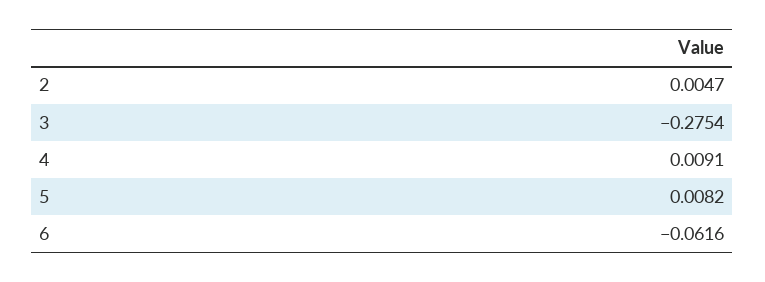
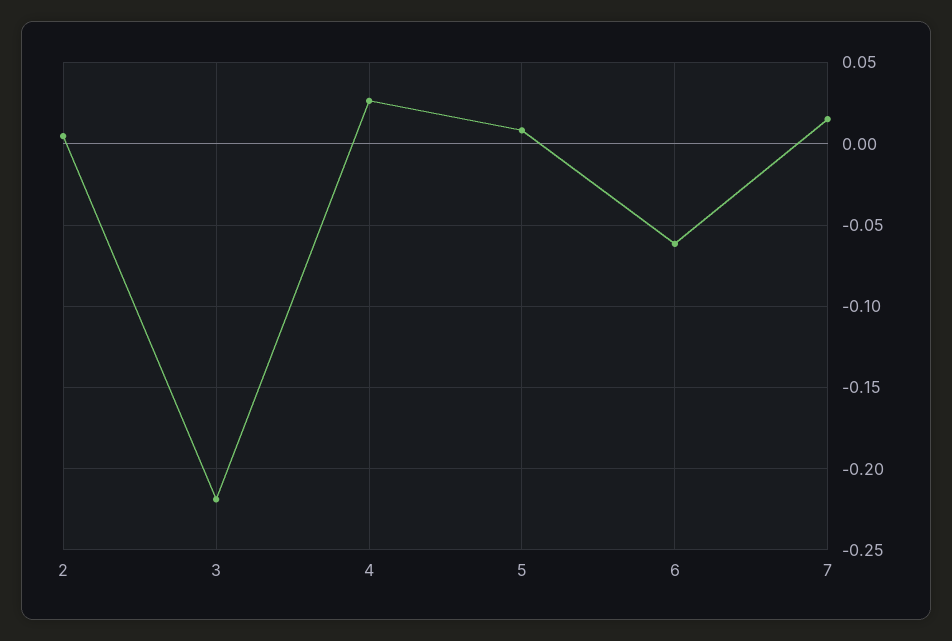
  {
    "2": 0.0047,
-   "3": -0.2754,
+   "3": -0.22,
-   "4": 0.0091,
+   "4": 0.025,
    "5": 0.0082,
-   "6": -0.0616
+   "6": -0.0616,
+   "7": 0.015
  }

